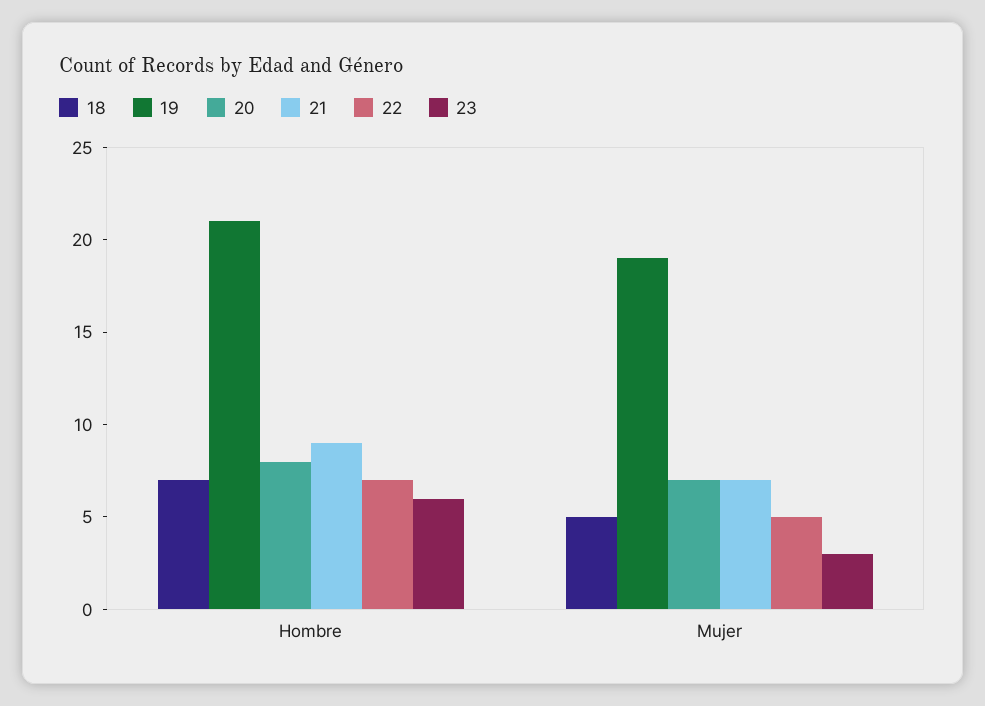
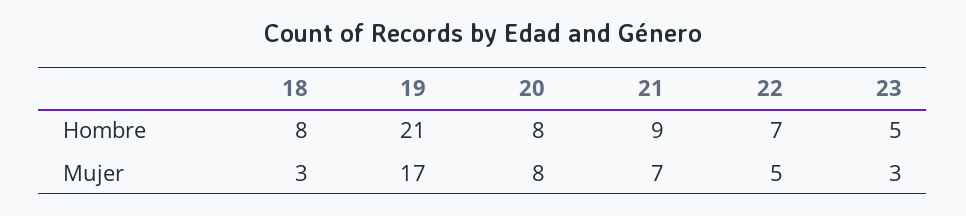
  {
    "18": {
-     "Hombre": 7,
+     "Hombre": 8,
-     "Mujer": 5
+     "Mujer": 3
    },
    "19": {
      "Hombre": 21,
-     "Mujer": 19
+     "Mujer": 17
    },
    "20": {
      "Hombre": 8,
-     "Mujer": 7
+     "Mujer": 8
    },
    "21": {
      "Hombre": 9,
      "Mujer": 7
    },
    "22": {
      "Hombre": 7,
      "Mujer": 5
    },
    "23": {
-     "Hombre": 6,
+     "Hombre": 5,
      "Mujer": 3
    }
  }

